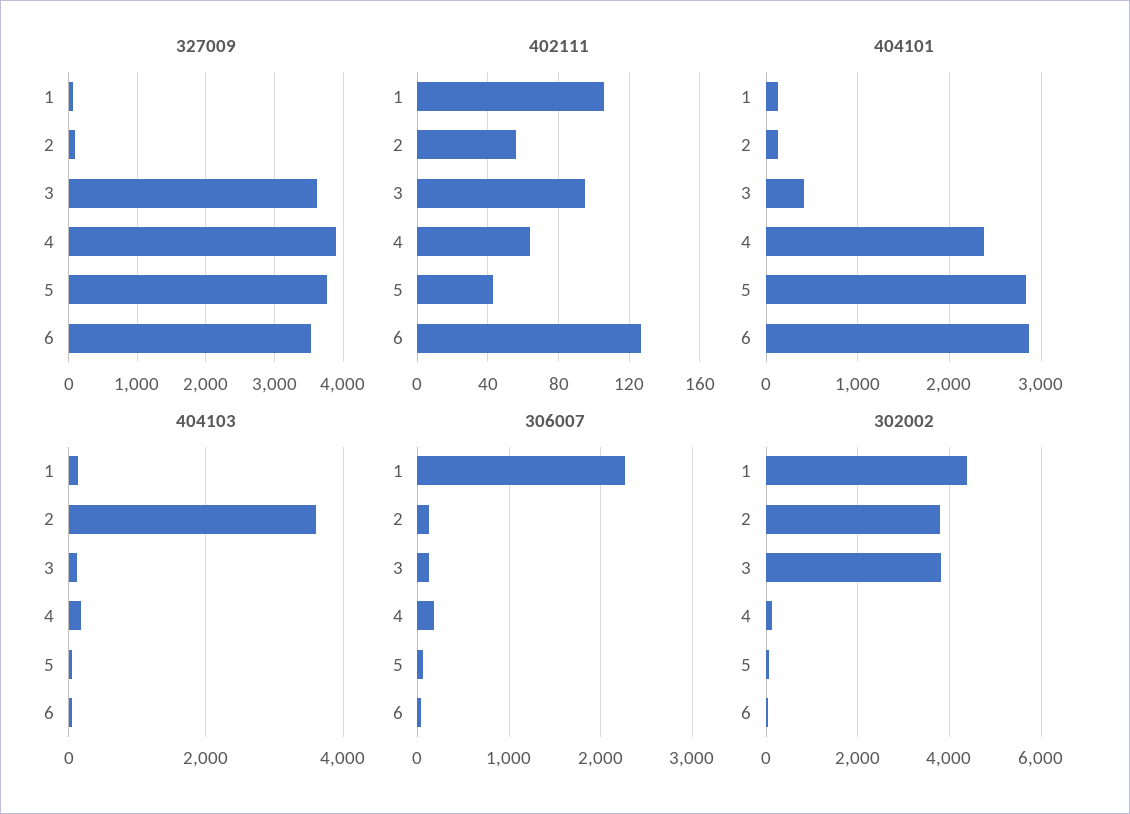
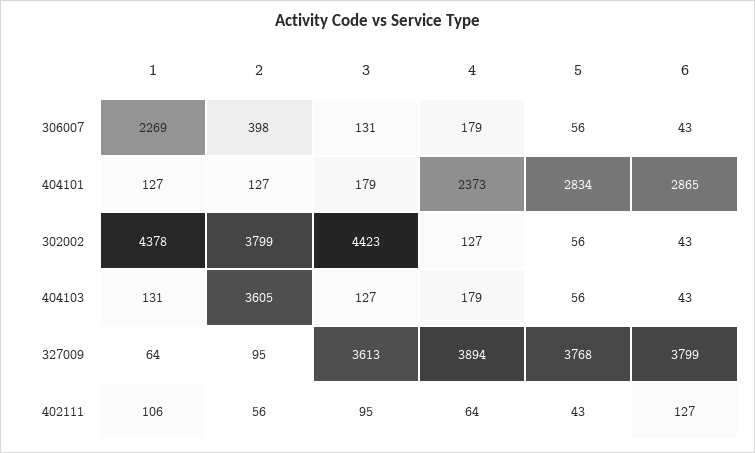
  {
    "327009": {
      "1": 64,
      "2": 95,
      "3": 3613,
      "4": 3894,
      "5": 3768,
-     "6": 3500
+     "6": 3799
    },
    "402111": {
      "1": 106,
      "2": 56,
      "3": 95,
      "4": 64,
      "5": 43,
      "6": 127
    },
    "404101": {
      "1": 127,
      "2": 127,
-     "3": 400,
+     "3": 179,
      "4": 2373,
      "5": 2834,
      "6": 2865
    },
    "404103": {
      "1": 131,
      "2": 3605,
      "3": 127,
      "4": 179,
      "5": 56,
      "6": 43
    },
    "306007": {
      "1": 2269,
-     "2": 100,
+     "2": 398,
      "3": 131,
      "4": 179,
      "5": 56,
      "6": 43
    },
    "302002": {
      "1": 4378,
      "2": 3799,
-     "3": 3800,
+     "3": 4423,
      "4": 127,
      "5": 56,
      "6": 43
    }
  }

